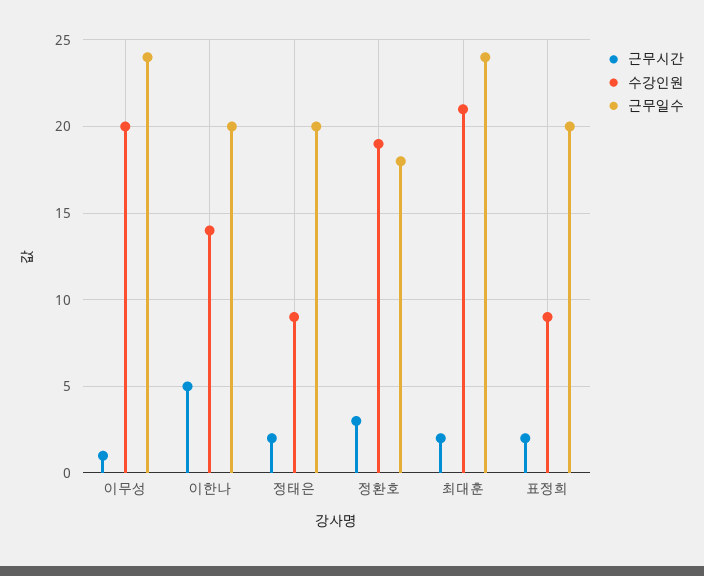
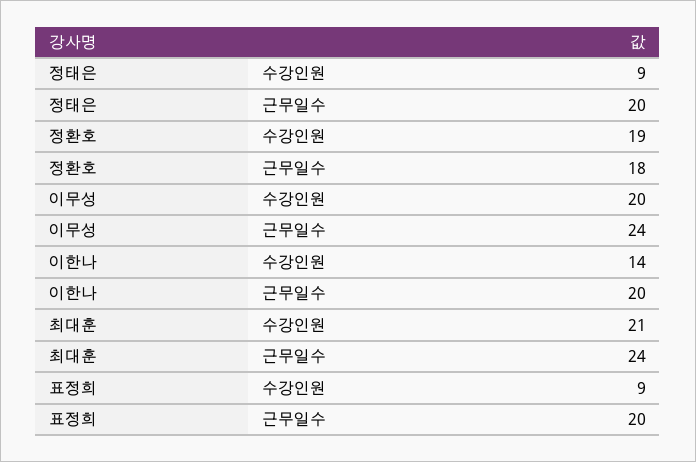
  {
-   "근무시간": {
-     "이무성": 1,
-     "이한나": 5,
-     "정태은": 2,
-     "정환호": 3,
-     "최대훈": 2,
-     "표정희": 2
-   },
    "수강인원": {
      "이무성": 20,
      "이한나": 14,
      "정태은": 9,
      "정환호": 19,
      "최대훈": 21,
      "표정희": 9
    },
    "근무일수": {
      "이무성": 24,
      "이한나": 20,
      "정태은": 20,
      "정환호": 18,
      "최대훈": 24,
      "표정희": 20
    }
  }

